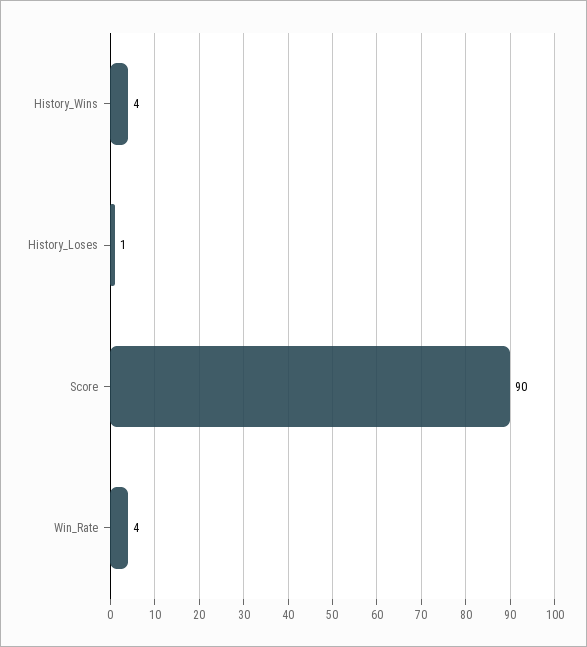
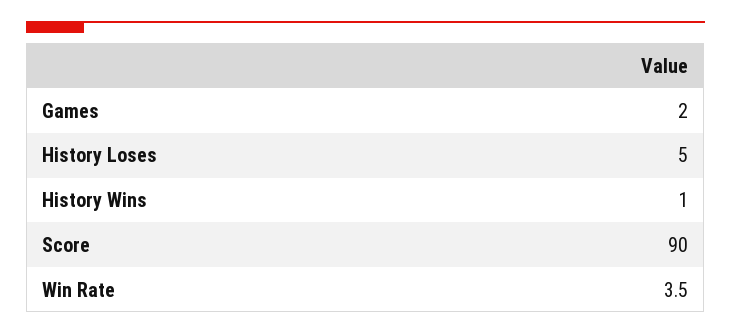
  {
-   "History_Wins": 4,
+   "History_Wins": 1,
-   "History_Loses": 1,
+   "History_Loses": 5,
    "Score": 90,
-   "Win_Rate": 3.5
+   "Win_Rate": 3.5,
+   "Games": 2
  }

